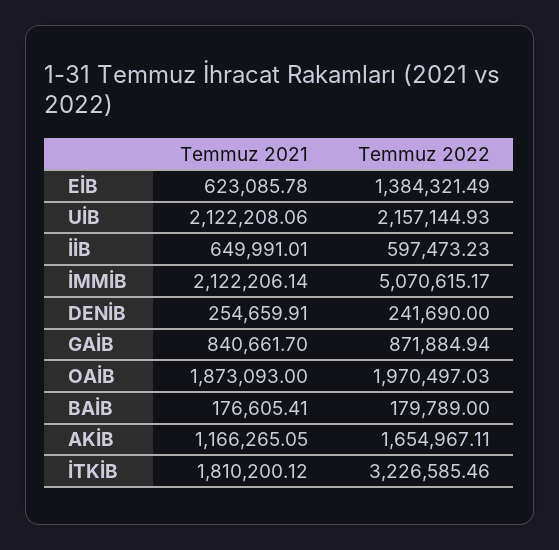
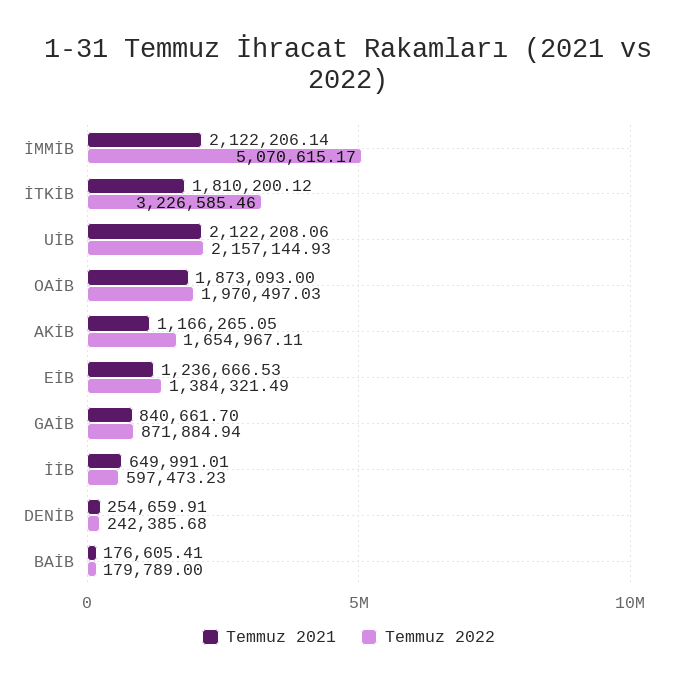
  {
    "Temmuz 2021": {
-     "EİB": 623085.78,
+     "EİB": 1236666.53,
      "UİB": 2122208.06,
      "İİB": 649991.01,
      "İMMİB": 2122206.14,
      "DENİB": 254659.91,
      "GAİB": 840661.7,
      "OAİB": 1873093,
      "BAİB": 176605.41,
      "AKİB": 1166265.05,
      "İTKİB": 1810200.12
    },
    "Temmuz 2022": {
      "EİB": 1384321.49,
      "UİB": 2157144.93,
      "İİB": 597473.23,
      "İMMİB": 5070615.17,
-     "DENİB": 241690,
+     "DENİB": 242385.68,
      "GAİB": 871884.94,
      "OAİB": 1970497.03,
      "BAİB": 179789,
      "AKİB": 1654967.11,
      "İTKİB": 3226585.46
    }
  }

